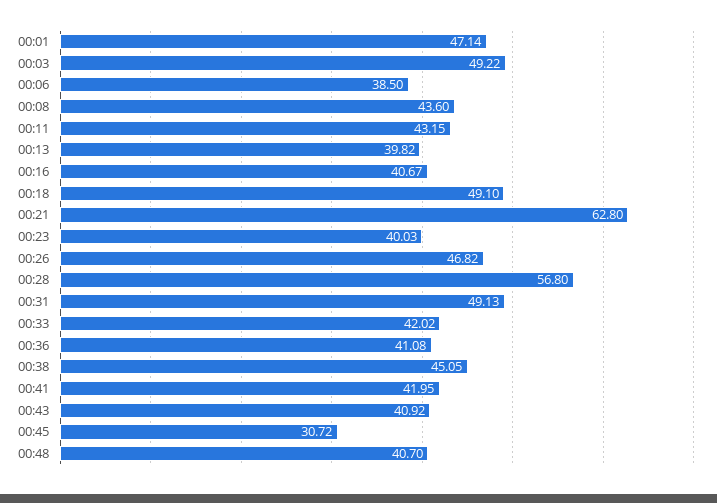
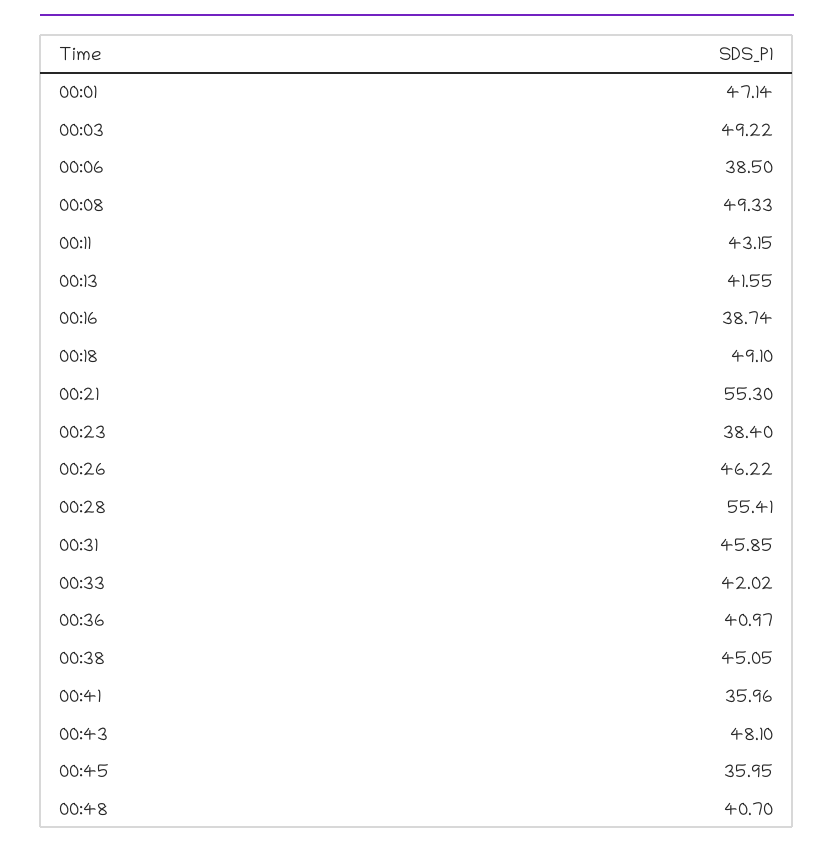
  {
    "00:01": 47.14,
    "00:03": 49.22,
    "00:06": 38.5,
-   "00:08": 43.6,
+   "00:08": 49.33,
    "00:11": 43.15,
-   "00:13": 39.82,
+   "00:13": 41.55,
-   "00:16": 40.67,
+   "00:16": 38.74,
    "00:18": 49.1,
-   "00:21": 62.8,
+   "00:21": 55.3,
-   "00:23": 40.03,
+   "00:23": 38.4,
-   "00:26": 46.82,
+   "00:26": 46.22,
-   "00:28": 56.8,
+   "00:28": 55.41,
-   "00:31": 49.13,
+   "00:31": 45.85,
    "00:33": 42.02,
-   "00:36": 41.08,
+   "00:36": 40.97,
    "00:38": 45.05,
-   "00:41": 41.95,
+   "00:41": 35.96,
-   "00:43": 40.92,
+   "00:43": 48.1,
-   "00:45": 30.72,
+   "00:45": 35.95,
    "00:48": 40.7
  }

